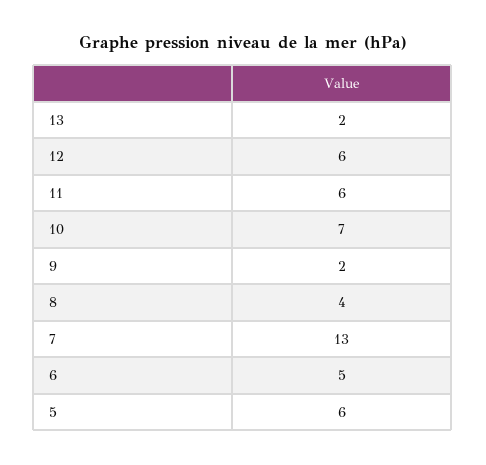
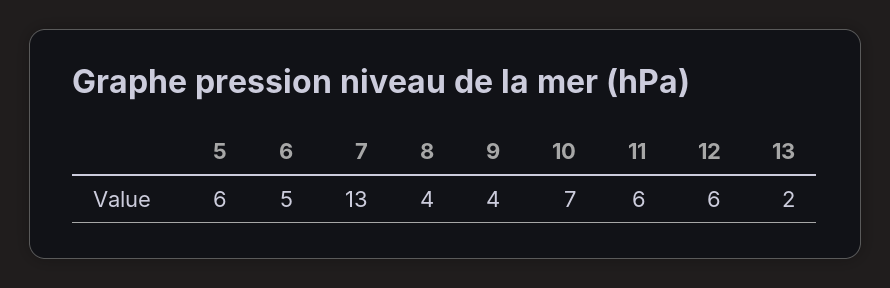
  {
    "13": 2,
    "12": 6,
    "11": 6,
    "10": 7,
-   "9": 2,
+   "9": 4,
    "8": 4,
    "7": 13,
    "6": 5,
    "5": 6
  }

